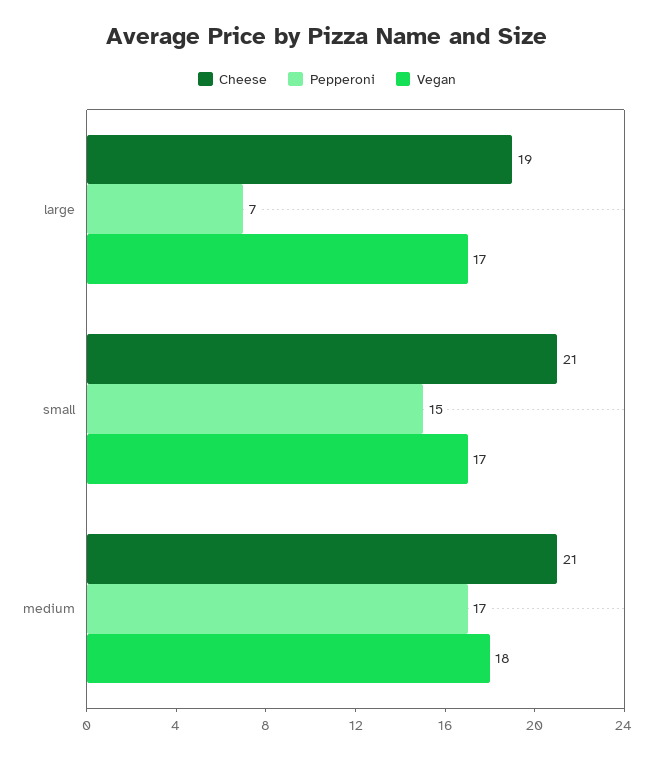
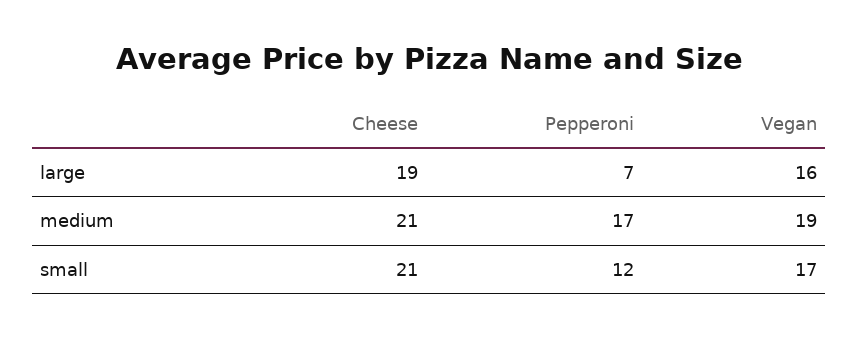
  {
    "Cheese": {
      "large": 19,
      "small": 21,
      "medium": 21
    },
    "Pepperoni": {
      "large": 7,
-     "small": 15,
+     "small": 12,
      "medium": 17
    },
    "Vegan": {
-     "large": 17,
+     "large": 16,
      "small": 17,
-     "medium": 18
+     "medium": 19
    }
  }

